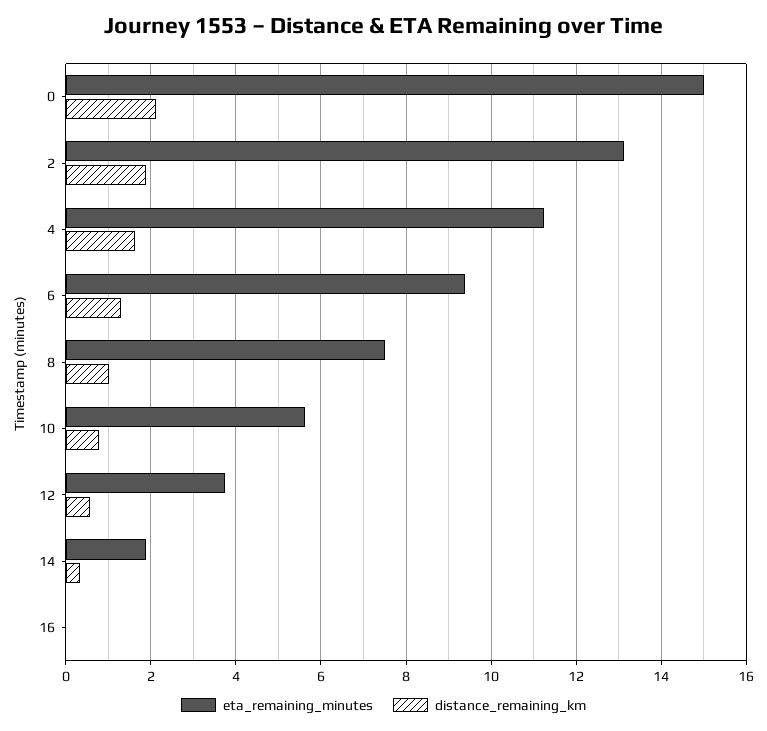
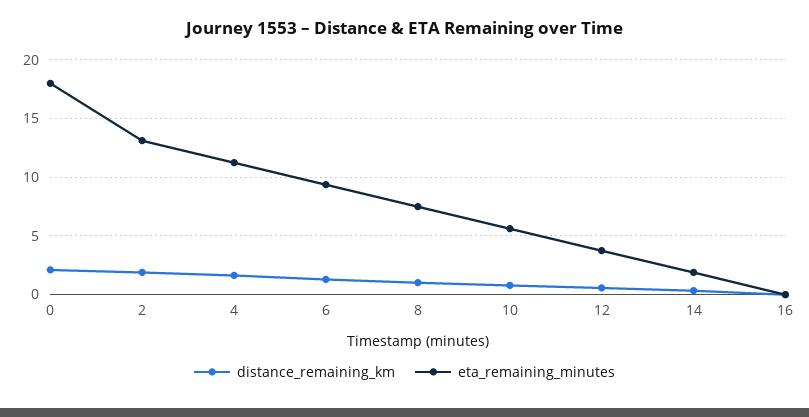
  {
    "eta_remaining_minutes": {
-     "0": 15,
+     "0": 18,
      "2": 13.2,
      "4": 11.2,
      "6": 9.4,
      "8": 7.6,
      "10": 5.6,
      "12": 3.8,
      "14": 1.8,
      "16": 0
    },
    "distance_remaining_km": {
      "0": 2.2,
      "2": 1.8,
      "4": 1.6,
      "6": 1.4,
      "8": 1,
      "10": 0.8,
      "12": 0.6,
      "14": 0.4,
      "16": 0
    }
  }

